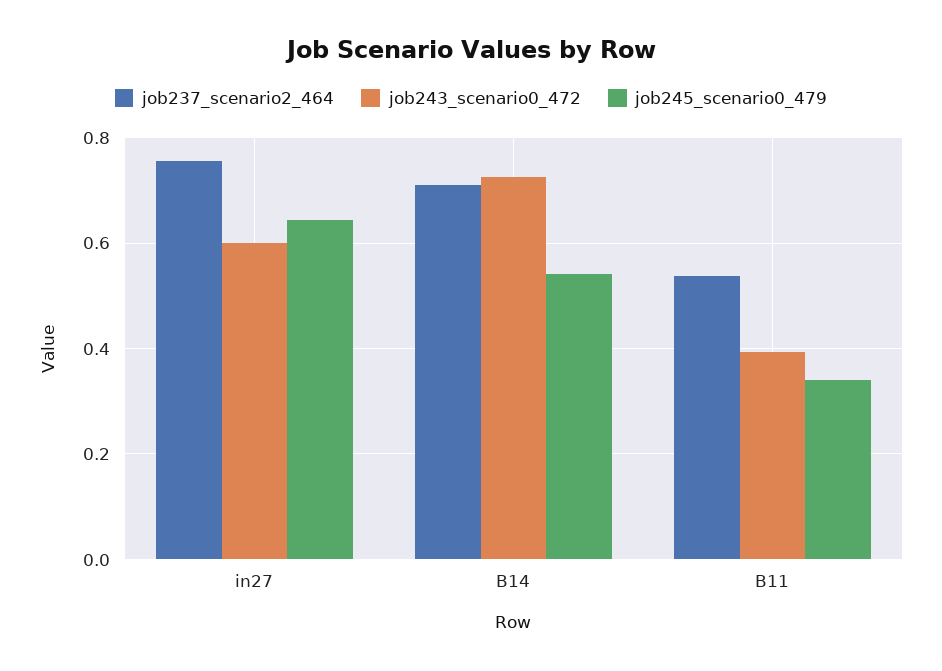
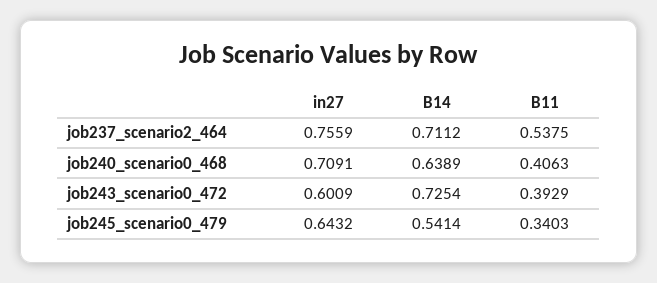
  {
    "job237_scenario2_464": {
      "in27": 0.7559,
      "B14": 0.7112,
      "B11": 0.5375
    },
    "job243_scenario0_472": {
      "in27": 0.6009,
      "B14": 0.7254,
      "B11": 0.3929
    },
    "job245_scenario0_479": {
      "in27": 0.6432,
      "B14": 0.5414,
      "B11": 0.3403
-   }
+   },
+   "job240_scenario0_468": {
+     "in27": 0.7091,
+     "B14": 0.6389,
+     "B11": 0.4063
+   }
  }

